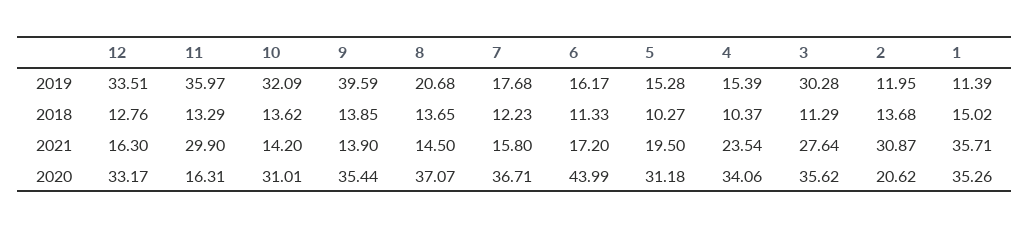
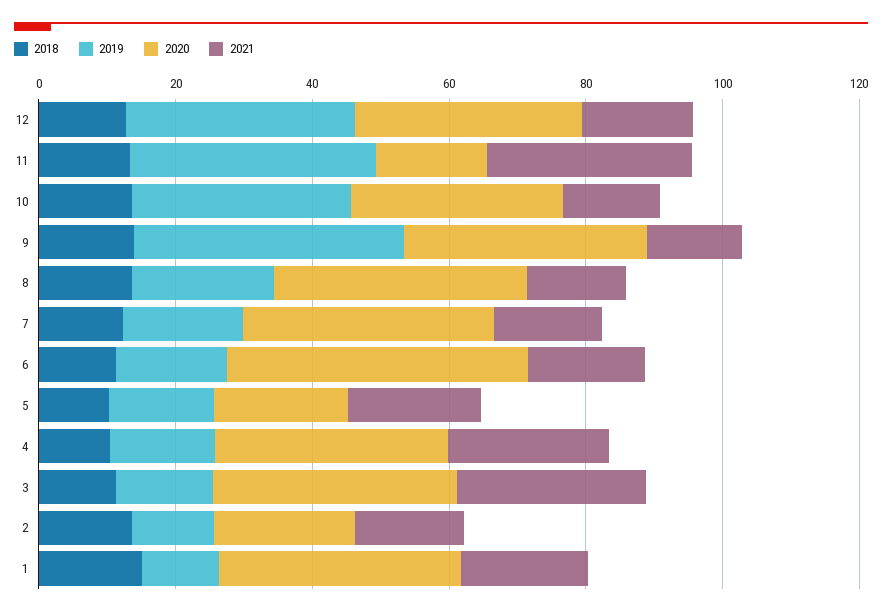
  {
    "2019": {
      "12": 33.51,
      "11": 35.97,
      "10": 32.09,
      "9": 39.59,
      "8": 20.68,
      "7": 17.68,
      "6": 16.17,
      "5": 15.28,
      "4": 15.39,
-     "3": 30.28,
+     "3": 15,
      "2": 11.95,
      "1": 11.39
    },
    "2018": {
      "12": 12.76,
      "11": 13.29,
      "10": 13.62,
      "9": 13.85,
      "8": 13.65,
      "7": 12.23,
      "6": 11.33,
      "5": 10.27,
      "4": 10.37,
      "3": 11.29,
      "2": 13.68,
      "1": 15.02
    },
    "2021": {
      "12": 16.3,
      "11": 29.9,
      "10": 14.2,
      "9": 13.9,
      "8": 14.5,
      "7": 15.8,
      "6": 17.2,
      "5": 19.5,
      "4": 23.54,
      "3": 27.64,
-     "2": 30.87,
+     "2": 15,
-     "1": 35.71
+     "1": 20
    },
    "2020": {
      "12": 33.17,
      "11": 16.31,
      "10": 31.01,
      "9": 35.44,
      "8": 37.07,
      "7": 36.71,
      "6": 43.99,
-     "5": 31.18,
+     "5": 20,
      "4": 34.06,
      "3": 35.62,
      "2": 20.62,
      "1": 35.26
    }
  }

